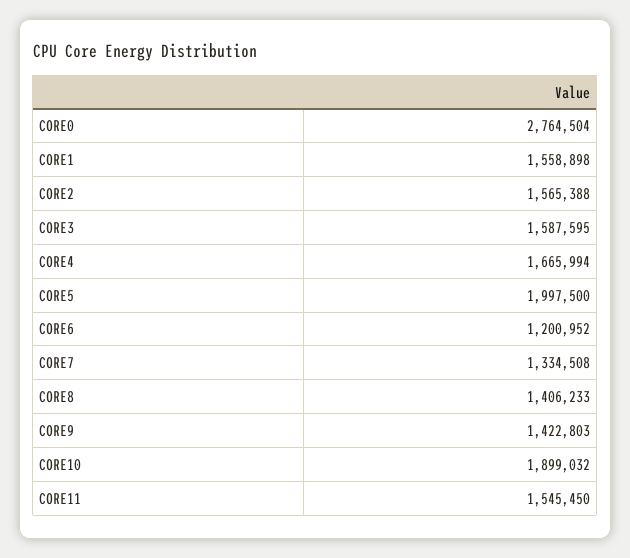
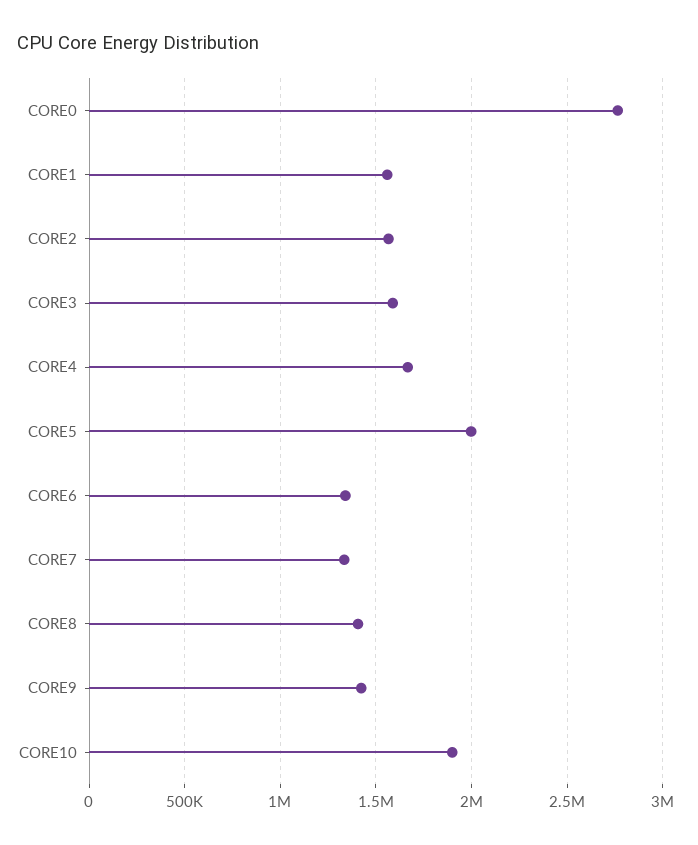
  {
    "CORE0": 2764504,
    "CORE1": 1558898,
    "CORE2": 1565388,
    "CORE3": 1587595,
    "CORE4": 1665994,
    "CORE5": 1997500,
-   "CORE6": 1200952,
+   "CORE6": 1350000,
    "CORE7": 1334508,
    "CORE8": 1406233,
    "CORE9": 1422803,
-   "CORE10": 1899032,
+   "CORE10": 1899032
-   "CORE11": 1545450
  }

